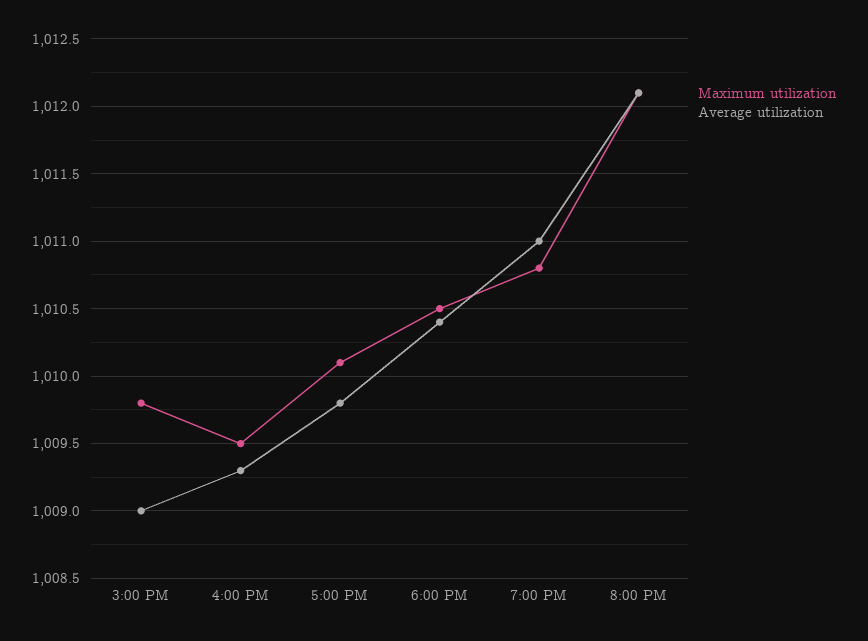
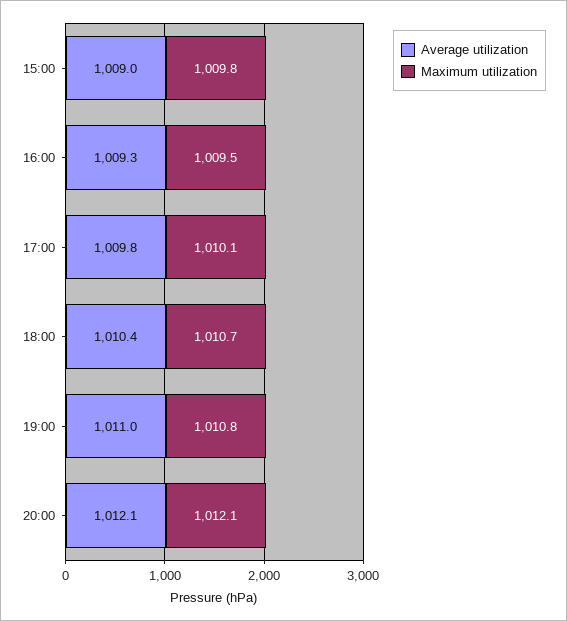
  {
    "Maximum utilization": {
      "3:00 PM": 1009.8,
      "4:00 PM": 1009.5,
      "5:00 PM": 1010.1,
-     "6:00 PM": 1010.5,
+     "6:00 PM": 1010.7,
      "7:00 PM": 1010.8,
      "8:00 PM": 1012.1
    },
    "Average utilization": {
      "3:00 PM": 1009,
      "4:00 PM": 1009.3,
      "5:00 PM": 1009.8,
      "6:00 PM": 1010.4,
      "7:00 PM": 1011,
      "8:00 PM": 1012.1
    }
  }

